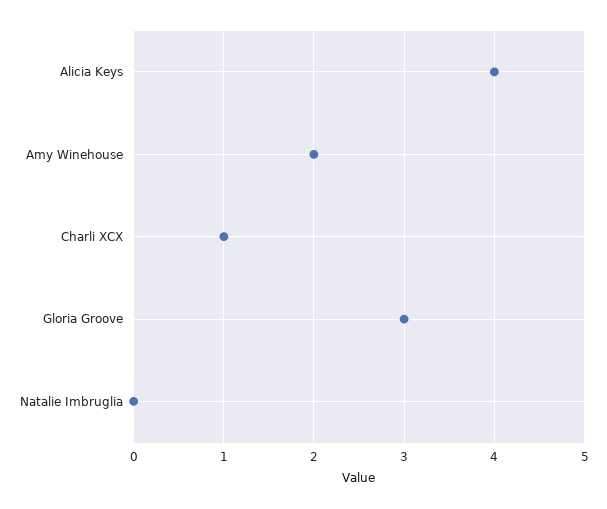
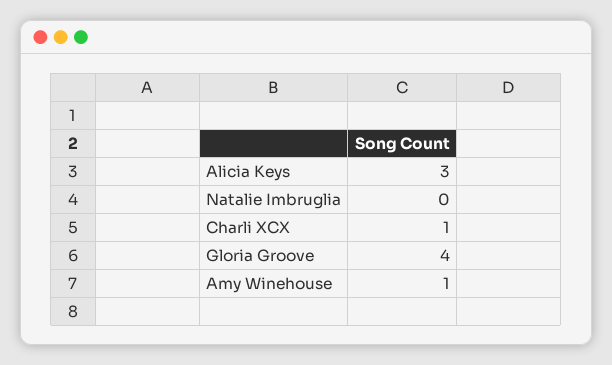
  {
-   "Alicia Keys": 4,
+   "Alicia Keys": 3,
-   "Amy Winehouse": 2,
+   "Amy Winehouse": 1,
    "Charli XCX": 1,
-   "Gloria Groove": 3,
+   "Gloria Groove": 4,
    "Natalie Imbruglia": 0
  }

